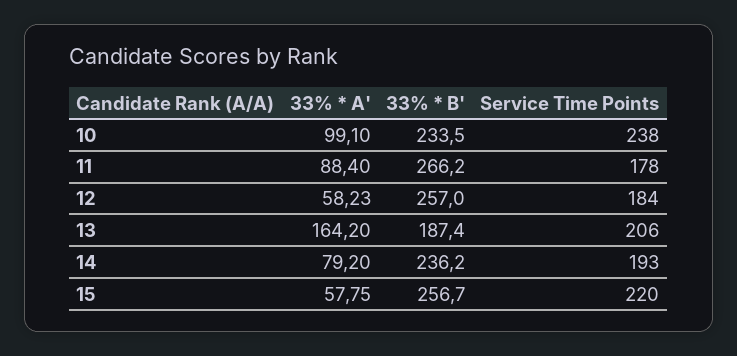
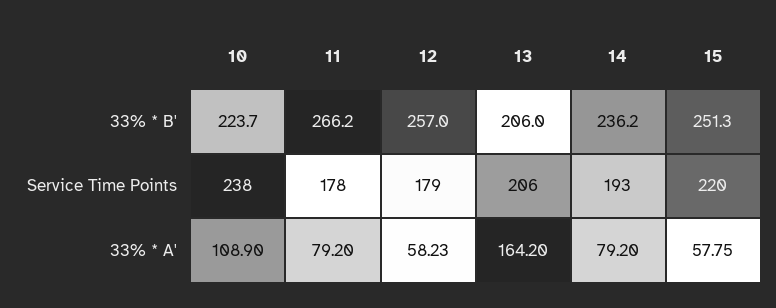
  {
    "33% * A'": {
-     "10": 99.1,
+     "10": 108.9,
-     "11": 88.4,
+     "11": 79.2,
      "12": 58.23,
      "13": 164.2,
      "14": 79.2,
      "15": 57.75
    },
    "33% * B'": {
-     "10": 233.5,
+     "10": 223.7,
      "11": 266.2,
      "12": 257,
-     "13": 187.4,
+     "13": 206,
      "14": 236.2,
-     "15": 256.7
+     "15": 251.3
    },
    "Service Time Points": {
      "10": 238,
      "11": 178,
-     "12": 184,
+     "12": 179,
      "13": 206,
      "14": 193,
      "15": 220
    }
  }

